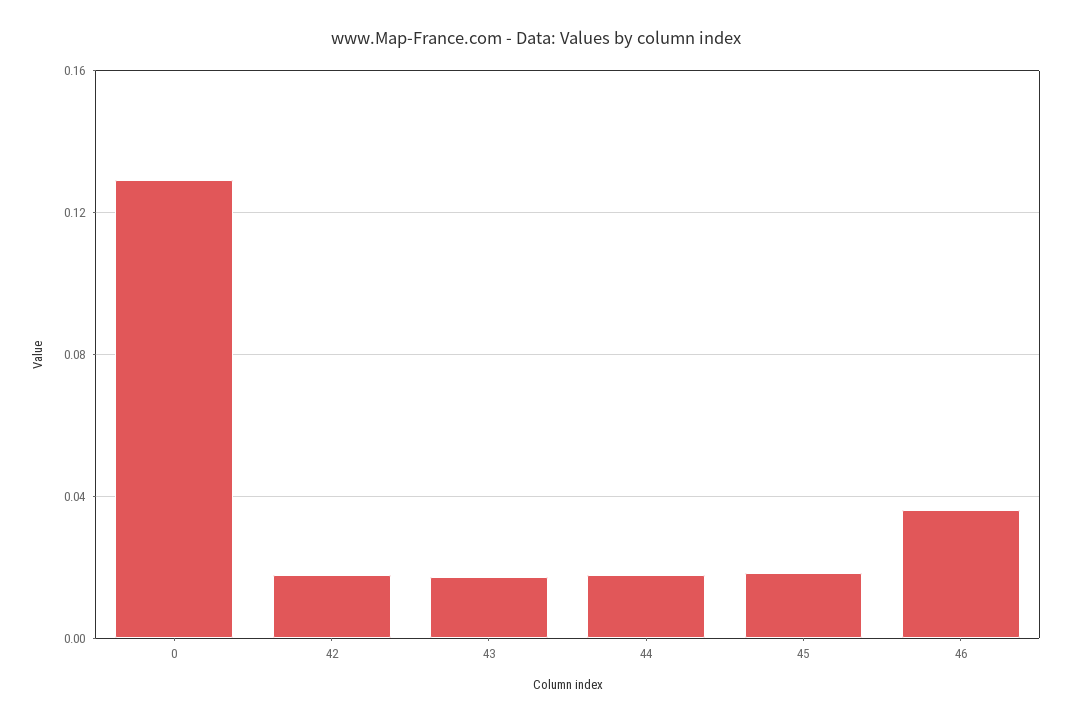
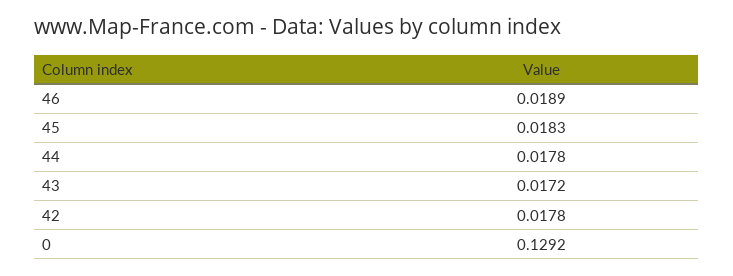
  {
    "0": 0.1292,
    "42": 0.0178,
    "43": 0.0172,
    "44": 0.0178,
    "45": 0.0183,
-   "46": 0.035
+   "46": 0.0189
  }

